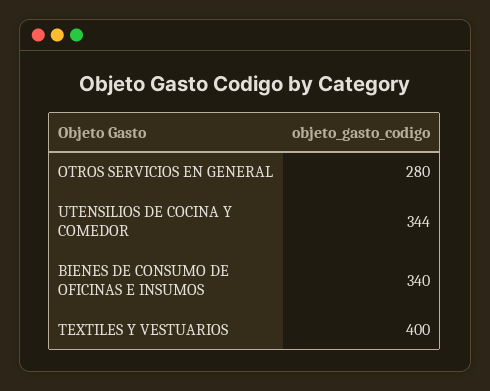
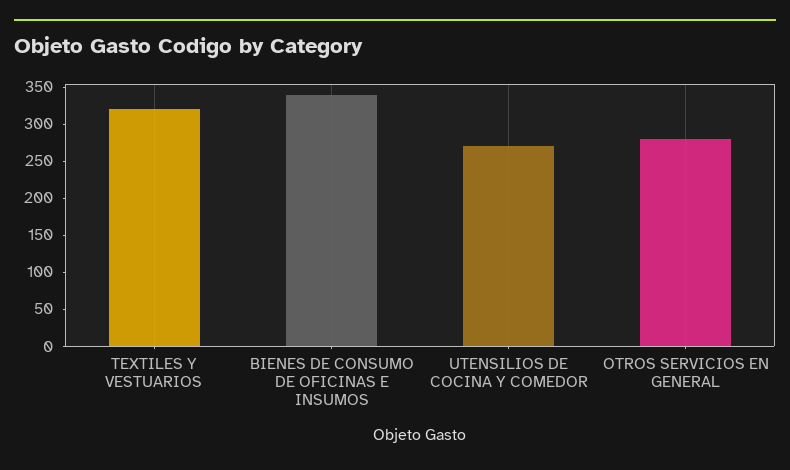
  {
    "OTROS SERVICIOS EN GENERAL": 280,
-   "UTENSILIOS DE COCINA Y COMEDOR": 344,
+   "UTENSILIOS DE COCINA Y COMEDOR": 275,
    "BIENES DE CONSUMO DE OFICINAS E INSUMOS": 340,
-   "TEXTILES Y VESTUARIOS": 400
+   "TEXTILES Y VESTUARIOS": 325
  }

